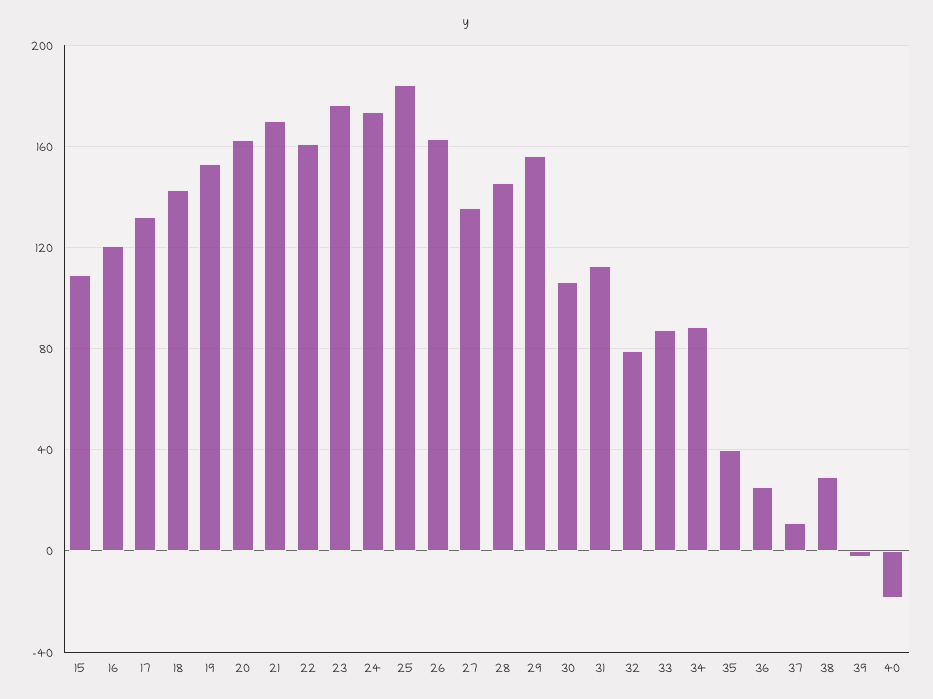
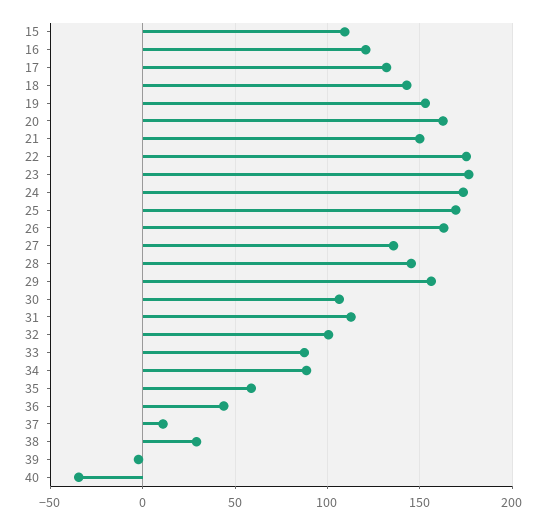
  {
    "15": 110,
    "16": 120,
    "17": 130,
    "18": 145,
    "19": 155,
    "20": 165,
-   "21": 170,
+   "21": 150,
-   "22": 160,
+   "22": 175,
    "23": 175,
    "24": 175,
-   "25": 185,
+   "25": 170,
    "26": 165,
    "27": 135,
    "28": 145,
    "29": 155,
    "30": 105,
    "31": 115,
-   "32": 80,
+   "32": 100,
    "33": 90,
    "34": 90,
-   "35": 40,
+   "35": 60,
-   "36": 25,
+   "36": 45,
    "37": 10,
    "38": 30,
    "39": 0,
-   "40": -20
+   "40": -35
  }

